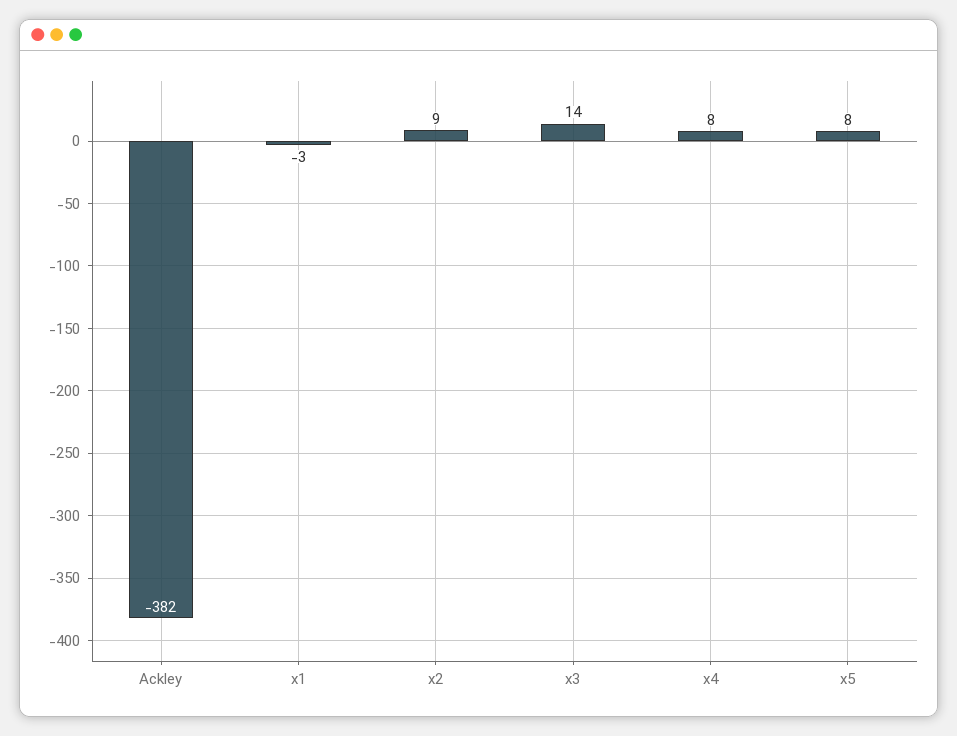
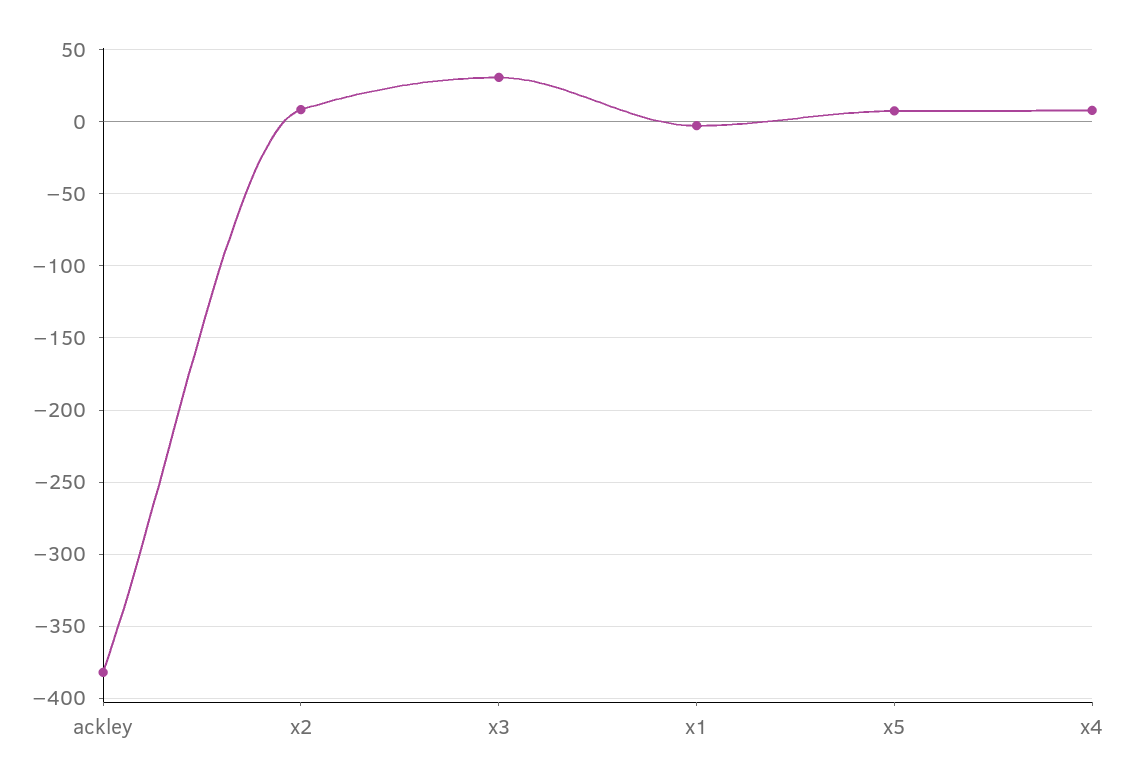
  {
    "Ackley": -382,
    "x1": -3,
    "x2": 9,
-   "x3": 14,
+   "x3": 30,
    "x4": 8,
    "x5": 8
  }

